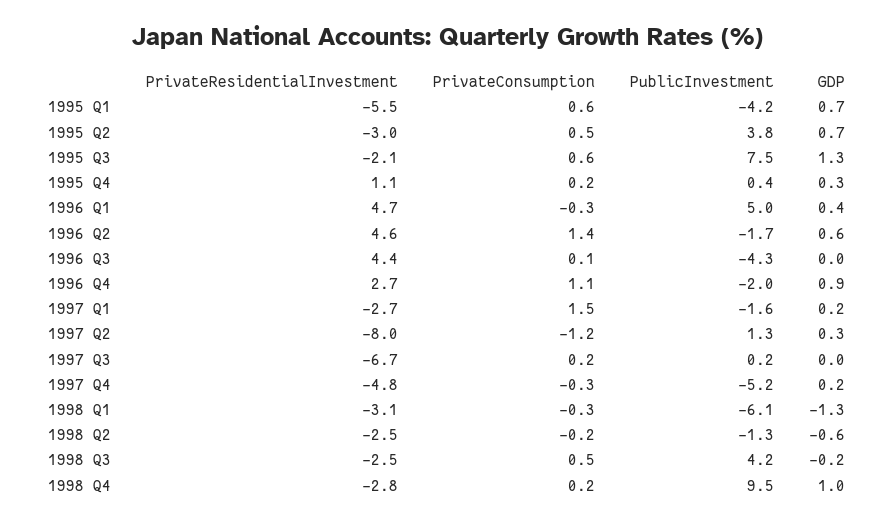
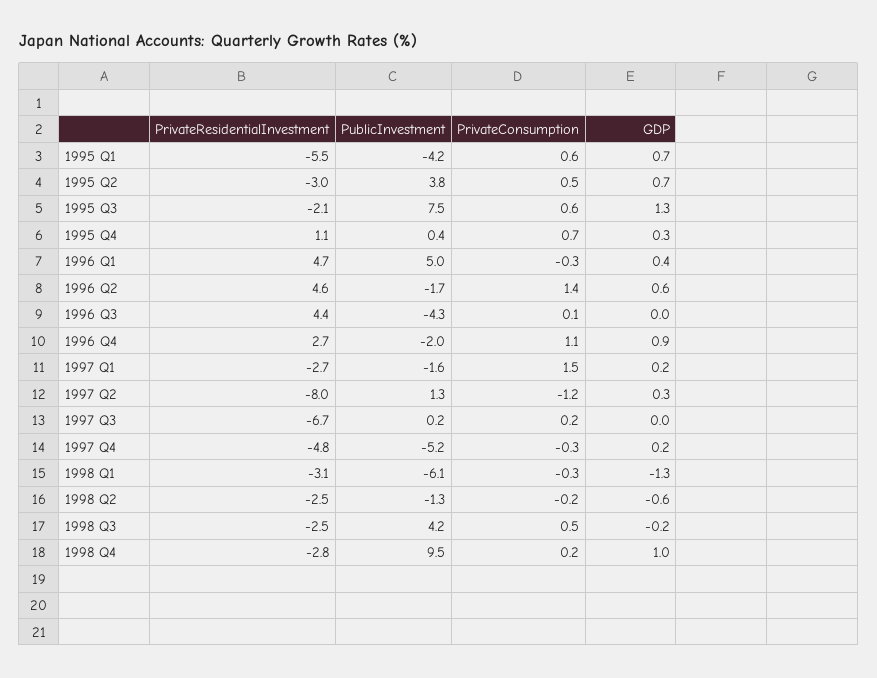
  {
    "PrivateResidentialInvestment": {
      "1995 Q1": -5.5,
      "1995 Q2": -3,
      "1995 Q3": -2.1,
      "1995 Q4": 1.1,
      "1996 Q1": 4.7,
      "1996 Q2": 4.6,
      "1996 Q3": 4.4,
      "1996 Q4": 2.7,
      "1997 Q1": -2.7,
      "1997 Q2": -8,
      "1997 Q3": -6.7,
      "1997 Q4": -4.8,
      "1998 Q1": -3.1,
      "1998 Q2": -2.5,
      "1998 Q3": -2.5,
      "1998 Q4": -2.8
    },
    "PrivateConsumption": {
      "1995 Q1": 0.6,
      "1995 Q2": 0.5,
      "1995 Q3": 0.6,
-     "1995 Q4": 0.2,
+     "1995 Q4": 0.7,
      "1996 Q1": -0.3,
      "1996 Q2": 1.4,
      "1996 Q3": 0.1,
      "1996 Q4": 1.1,
      "1997 Q1": 1.5,
      "1997 Q2": -1.2,
      "1997 Q3": 0.2,
      "1997 Q4": -0.3,
      "1998 Q1": -0.3,
      "1998 Q2": -0.2,
      "1998 Q3": 0.5,
      "1998 Q4": 0.2
    },
    "PublicInvestment": {
      "1995 Q1": -4.2,
      "1995 Q2": 3.8,
      "1995 Q3": 7.5,
      "1995 Q4": 0.4,
      "1996 Q1": 5,
      "1996 Q2": -1.7,
      "1996 Q3": -4.3,
      "1996 Q4": -2,
      "1997 Q1": -1.6,
      "1997 Q2": 1.3,
      "1997 Q3": 0.2,
      "1997 Q4": -5.2,
      "1998 Q1": -6.1,
      "1998 Q2": -1.3,
      "1998 Q3": 4.2,
      "1998 Q4": 9.5
    },
    "GDP": {
      "1995 Q1": 0.7,
      "1995 Q2": 0.7,
      "1995 Q3": 1.3,
      "1995 Q4": 0.3,
      "1996 Q1": 0.4,
      "1996 Q2": 0.6,
      "1996 Q3": 0,
      "1996 Q4": 0.9,
      "1997 Q1": 0.2,
      "1997 Q2": 0.3,
      "1997 Q3": 0,
      "1997 Q4": 0.2,
      "1998 Q1": -1.3,
      "1998 Q2": -0.6,
      "1998 Q3": -0.2,
      "1998 Q4": 1
    }
  }

